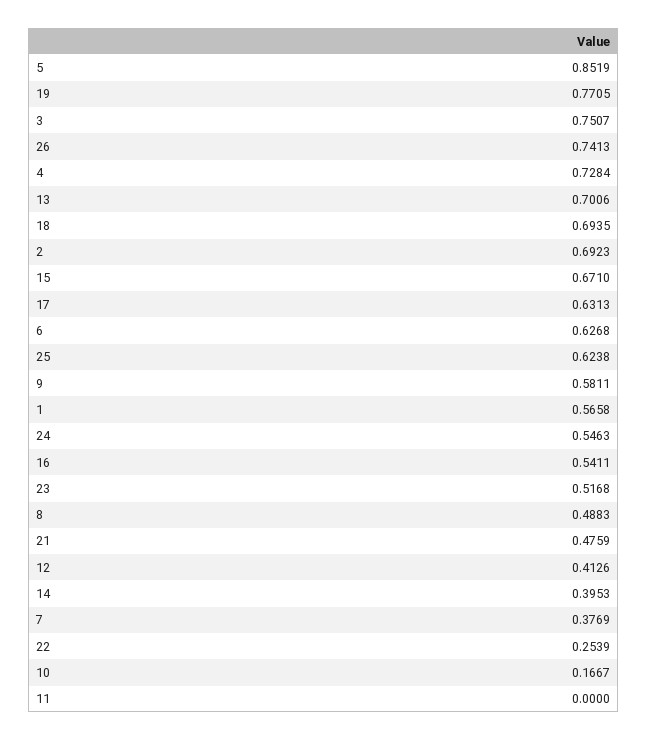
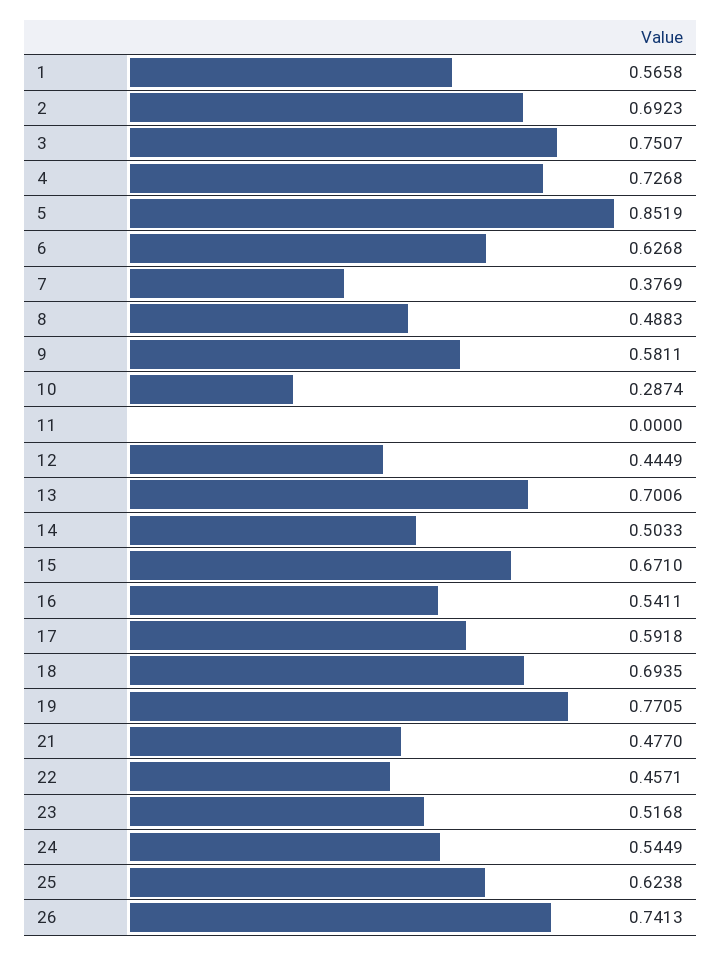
  {
    "5": 0.8519,
    "19": 0.7705,
    "3": 0.7507,
    "26": 0.7413,
-   "4": 0.7284,
+   "4": 0.7268,
    "13": 0.7006,
    "18": 0.6935,
    "2": 0.6923,
    "15": 0.671,
-   "17": 0.6313,
+   "17": 0.5918,
    "6": 0.6268,
    "25": 0.6238,
    "9": 0.5811,
    "1": 0.5658,
-   "24": 0.5463,
+   "24": 0.5449,
    "16": 0.5411,
    "23": 0.5168,
    "8": 0.4883,
-   "21": 0.4759,
+   "21": 0.477,
-   "12": 0.4126,
+   "12": 0.4449,
-   "14": 0.3953,
+   "14": 0.5033,
    "7": 0.3769,
-   "22": 0.2539,
+   "22": 0.4571,
-   "10": 0.1667,
+   "10": 0.2874,
    "11": 0
  }

